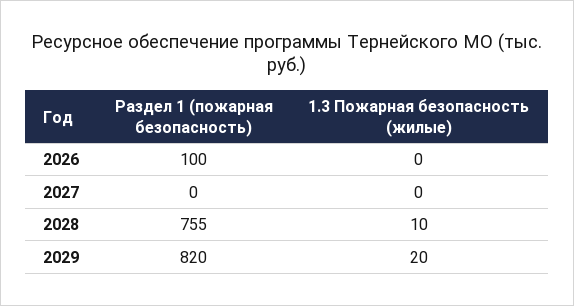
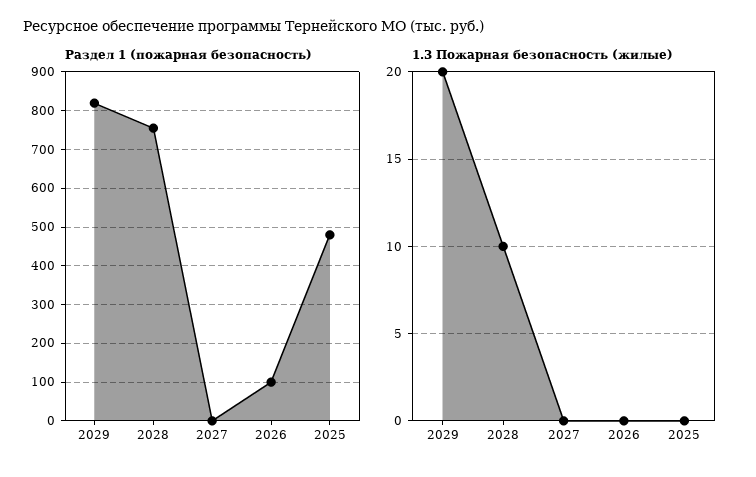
  {
    "Раздел 1 (пожарная безопасность)": {
      "2026": 100,
      "2027": 0,
      "2028": 755,
-     "2029": 820
+     "2029": 820,
+     "2025": 480
    },
    "1.3 Пожарная безопасность (жилые)": {
      "2026": 0,
      "2027": 0,
      "2028": 10,
-     "2029": 20
+     "2029": 20,
+     "2025": 0
    }
  }

